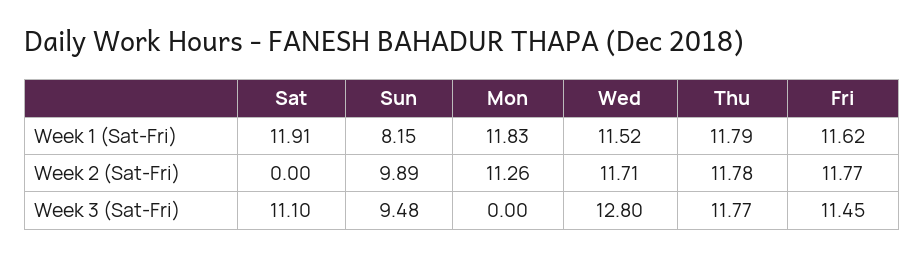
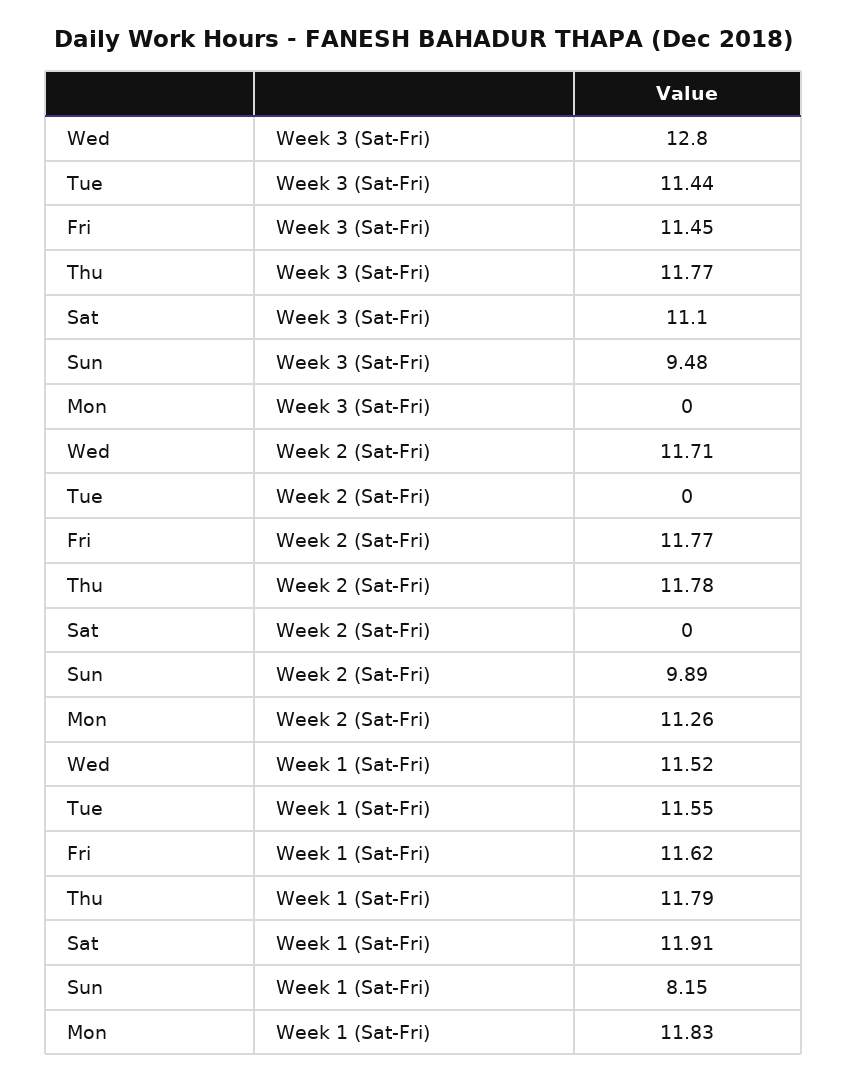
  {
    "Sat": {
      "Week 1 (Sat-Fri)": 11.91,
      "Week 2 (Sat-Fri)": 0,
      "Week 3 (Sat-Fri)": 11.1
    },
    "Sun": {
      "Week 1 (Sat-Fri)": 8.15,
      "Week 2 (Sat-Fri)": 9.89,
      "Week 3 (Sat-Fri)": 9.48
    },
    "Mon": {
      "Week 1 (Sat-Fri)": 11.83,
      "Week 2 (Sat-Fri)": 11.26,
      "Week 3 (Sat-Fri)": 0
    },
    "Wed": {
      "Week 1 (Sat-Fri)": 11.52,
      "Week 2 (Sat-Fri)": 11.71,
      "Week 3 (Sat-Fri)": 12.8
    },
    "Thu": {
      "Week 1 (Sat-Fri)": 11.79,
      "Week 2 (Sat-Fri)": 11.78,
      "Week 3 (Sat-Fri)": 11.77
    },
    "Fri": {
      "Week 1 (Sat-Fri)": 11.62,
      "Week 2 (Sat-Fri)": 11.77,
      "Week 3 (Sat-Fri)": 11.45
-   }
+   },
+   "Tue": {
+     "Week 3 (Sat-Fri)": 11.44,
+     "Week 2 (Sat-Fri)": 0,
+     "Week 1 (Sat-Fri)": 11.55
+   }
  }

